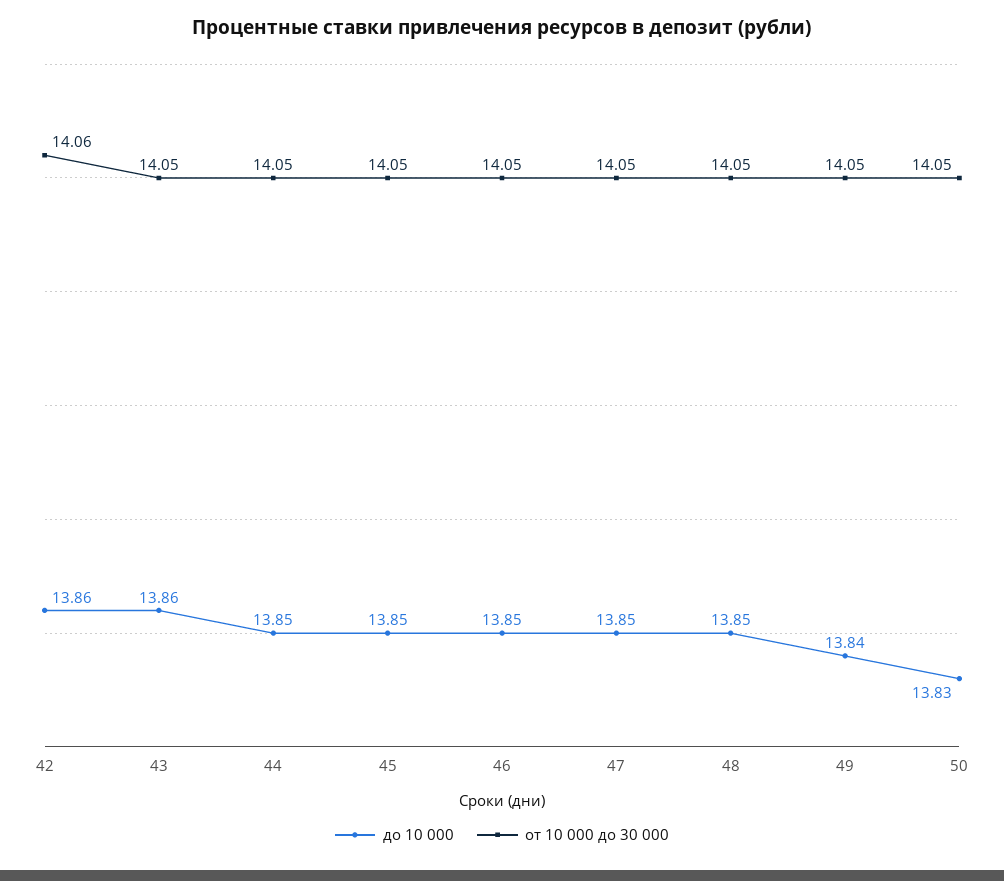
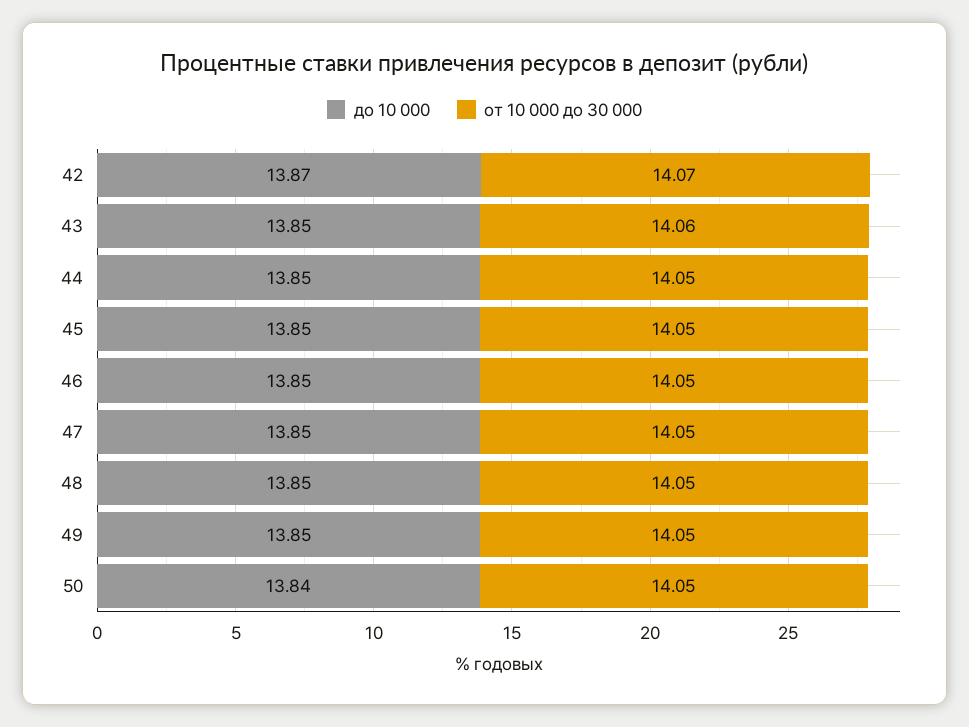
  {
    "до 10 000": {
-     "42": 13.86,
+     "42": 13.87,
-     "43": 13.86,
+     "43": 13.85,
      "44": 13.85,
      "45": 13.85,
      "46": 13.85,
      "47": 13.85,
      "48": 13.85,
-     "49": 13.84,
+     "49": 13.85,
-     "50": 13.83
+     "50": 13.84
    },
    "от 10 000 до 30 000": {
-     "42": 14.06,
+     "42": 14.07,
-     "43": 14.05,
+     "43": 14.06,
      "44": 14.05,
      "45": 14.05,
      "46": 14.05,
      "47": 14.05,
      "48": 14.05,
      "49": 14.05,
      "50": 14.05
    }
  }

